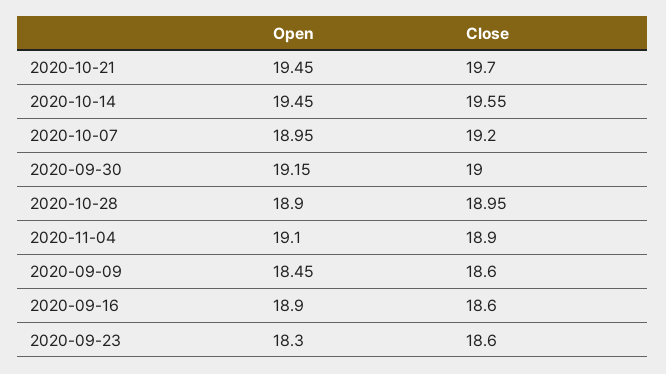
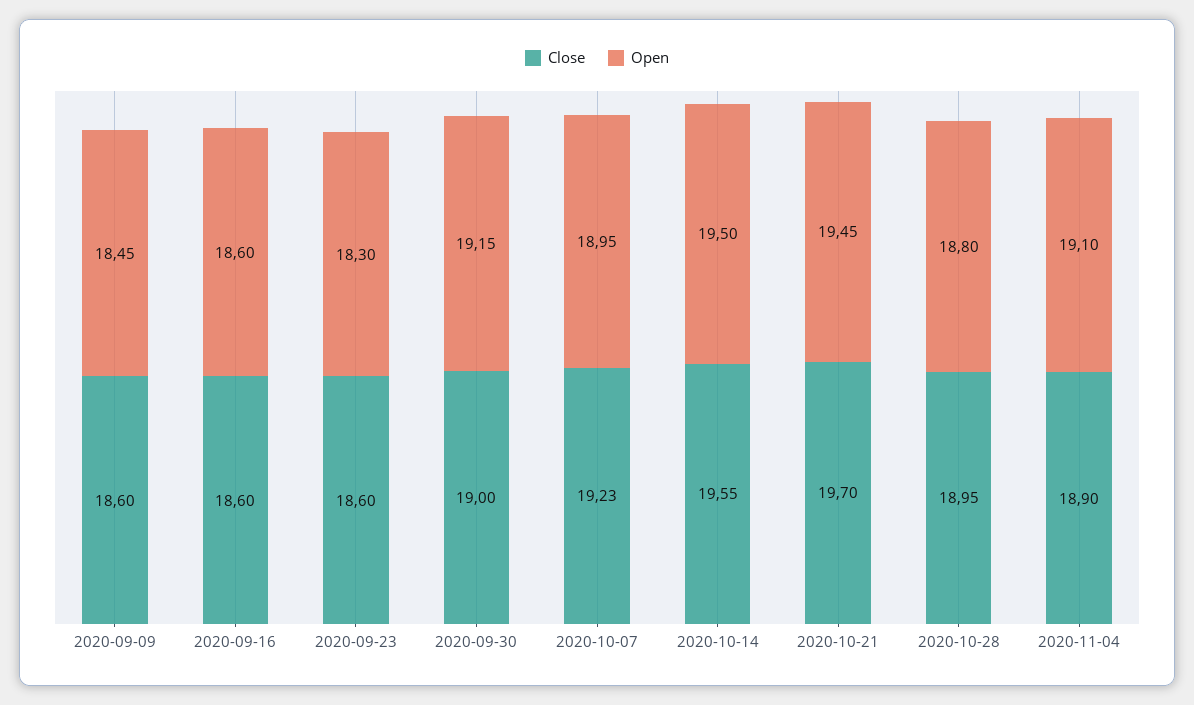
  {
    "Open": {
      "2020-10-21": 19.45,
-     "2020-10-14": 19.45,
+     "2020-10-14": 19.5,
      "2020-10-07": 18.95,
      "2020-09-30": 19.15,
-     "2020-10-28": 18.9,
+     "2020-10-28": 18.8,
      "2020-11-04": 19.1,
      "2020-09-09": 18.45,
-     "2020-09-16": 18.9,
+     "2020-09-16": 18.6,
      "2020-09-23": 18.3
    },
    "Close": {
      "2020-10-21": 19.7,
      "2020-10-14": 19.55,
-     "2020-10-07": 19.2,
+     "2020-10-07": 19.23,
      "2020-09-30": 19,
      "2020-10-28": 18.95,
      "2020-11-04": 18.9,
      "2020-09-09": 18.6,
      "2020-09-16": 18.6,
      "2020-09-23": 18.6
    }
  }

